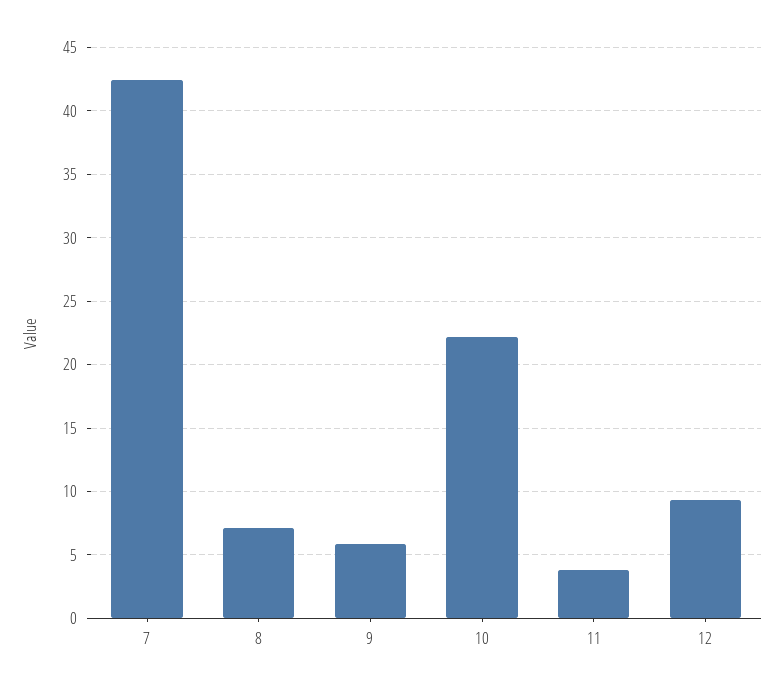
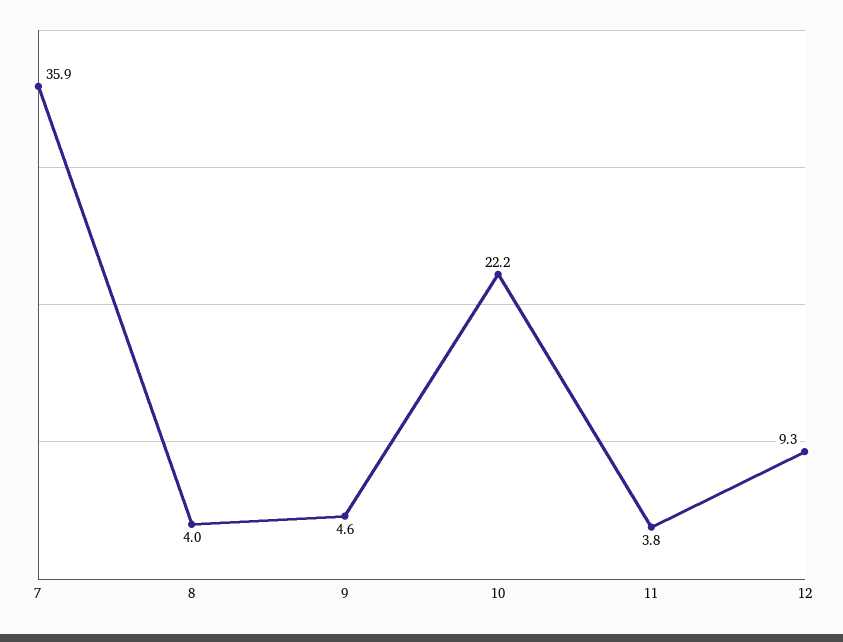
  {
-   "7": 42.5,
+   "7": 35.9,
-   "8": 7,
+   "8": 4,
-   "9": 6,
+   "9": 4.6,
    "10": 22.2,
    "11": 3.8,
    "12": 9.3
  }

